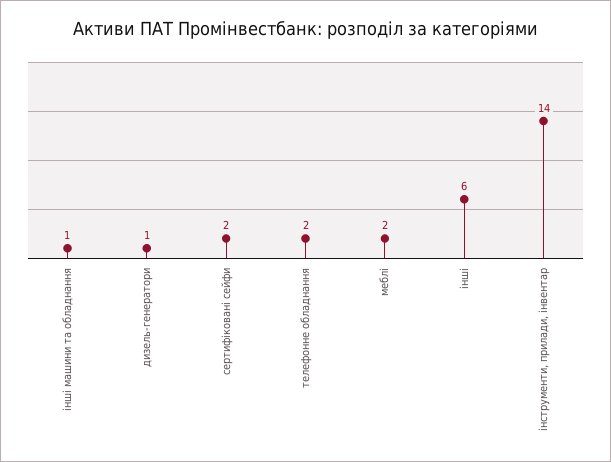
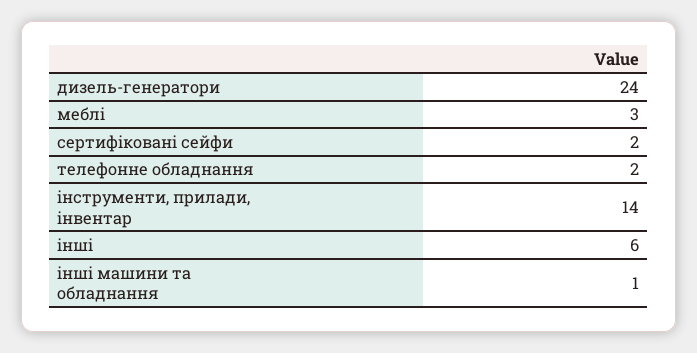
  {
    "інші машини та обладнання": 1,
-   "дизель-генератори": 1,
+   "дизель-генератори": 24,
    "сертифіковані сейфи": 2,
    "телефонне обладнання": 2,
-   "меблі": 2,
+   "меблі": 3,
    "інші": 6,
    "інструменти, прилади, інвентар": 14
  }

